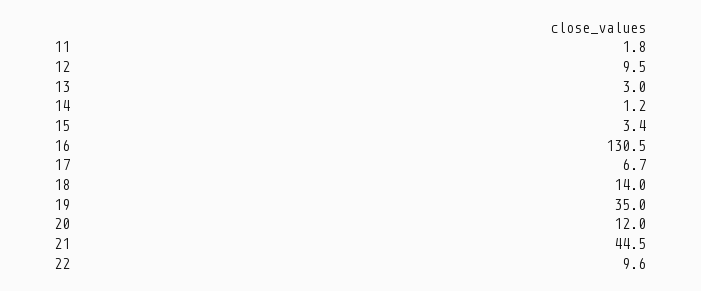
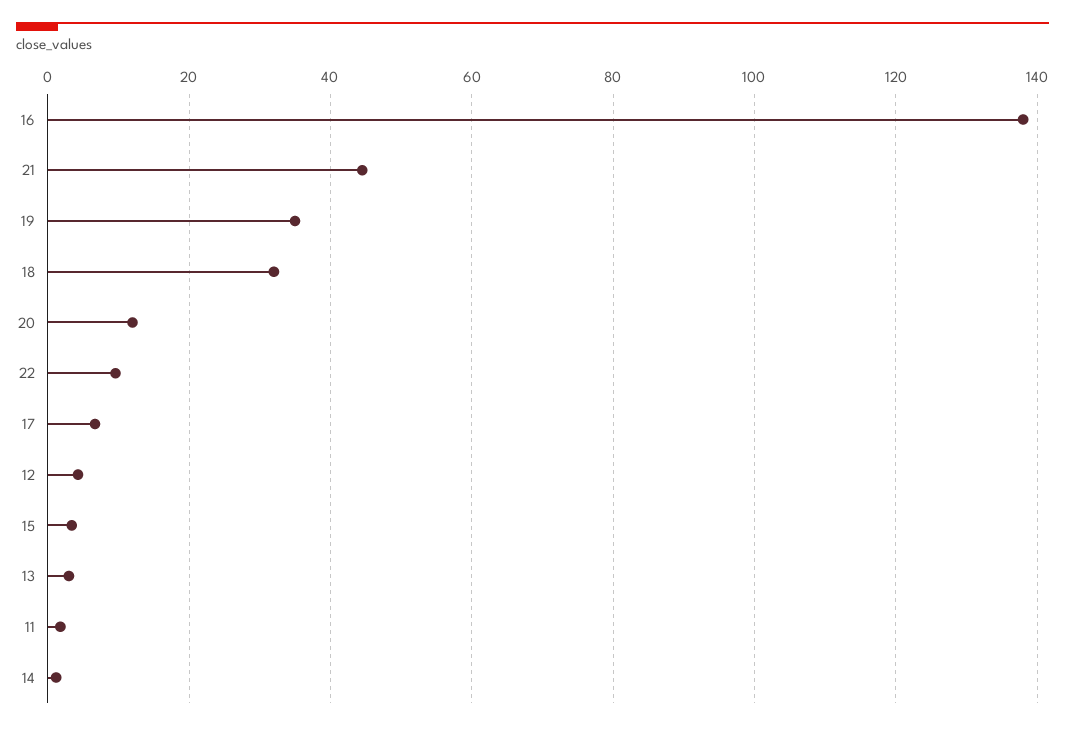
  {
    "11": 1.8,
-   "12": 9.5,
+   "12": 4,
    "13": 3,
    "14": 1.2,
    "15": 3.4,
-   "16": 130.5,
+   "16": 138,
    "17": 6.7,
-   "18": 14,
+   "18": 32,
    "19": 35,
    "20": 12,
    "21": 44.5,
    "22": 9.6
  }

